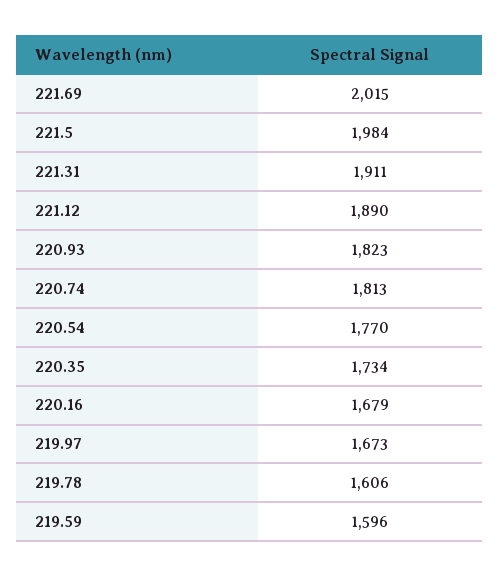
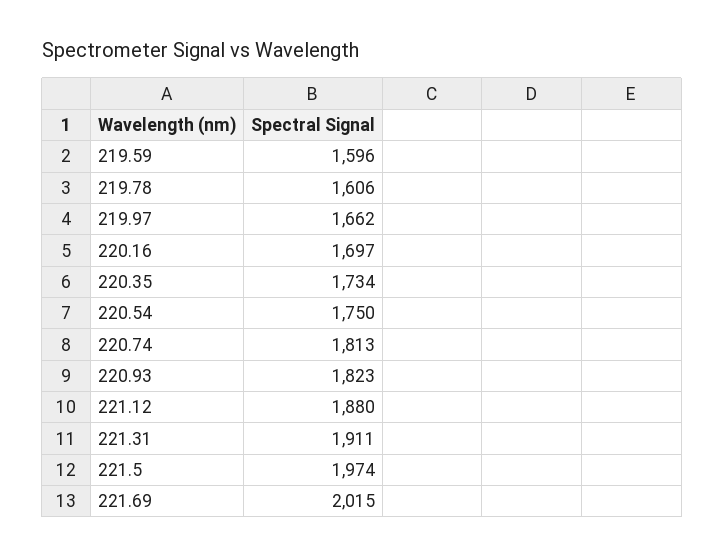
  {
    "221.69": 2015,
-   "221.5": 1984,
+   "221.5": 1974,
    "221.31": 1911,
-   "221.12": 1890,
+   "221.12": 1880,
    "220.93": 1823,
    "220.74": 1813,
-   "220.54": 1770,
+   "220.54": 1750,
    "220.35": 1734,
-   "220.16": 1679,
+   "220.16": 1697,
-   "219.97": 1673,
+   "219.97": 1662,
    "219.78": 1606,
    "219.59": 1596
  }

